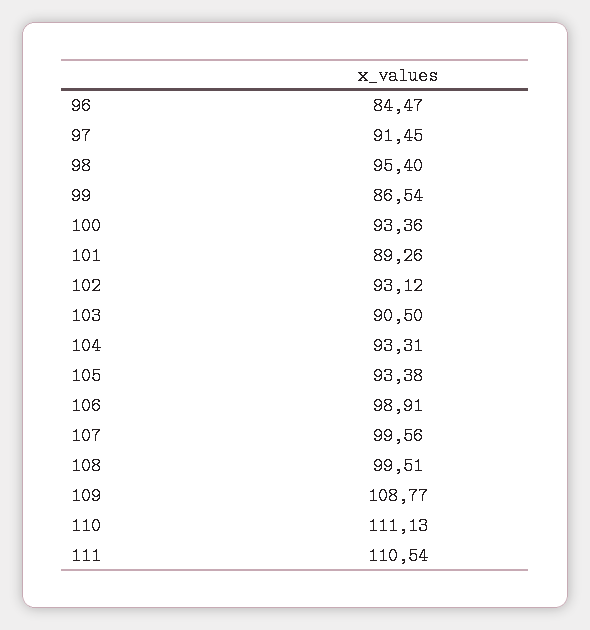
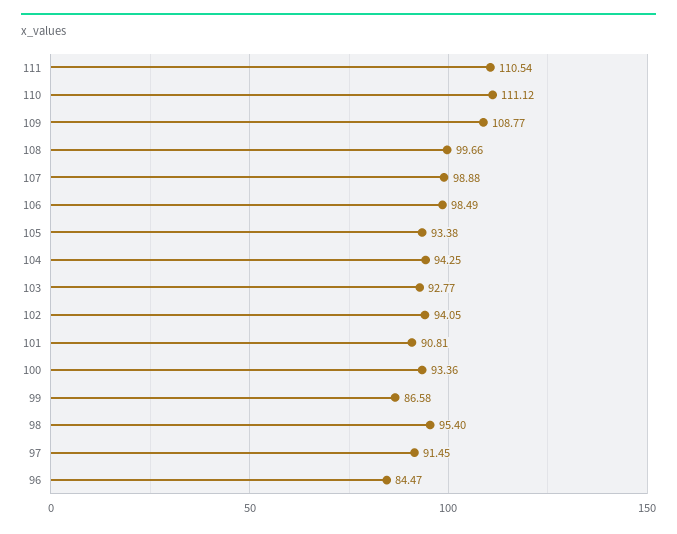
  {
    "96": 84.47,
    "97": 91.45,
    "98": 95.4,
-   "99": 86.54,
+   "99": 86.58,
    "100": 93.36,
-   "101": 89.26,
+   "101": 90.81,
-   "102": 93.12,
+   "102": 94.05,
-   "103": 90.5,
+   "103": 92.77,
-   "104": 93.31,
+   "104": 94.25,
    "105": 93.38,
-   "106": 98.91,
+   "106": 98.49,
-   "107": 99.56,
+   "107": 98.88,
-   "108": 99.51,
+   "108": 99.66,
    "109": 108.77,
-   "110": 111.13,
+   "110": 111.12,
    "111": 110.54
  }

